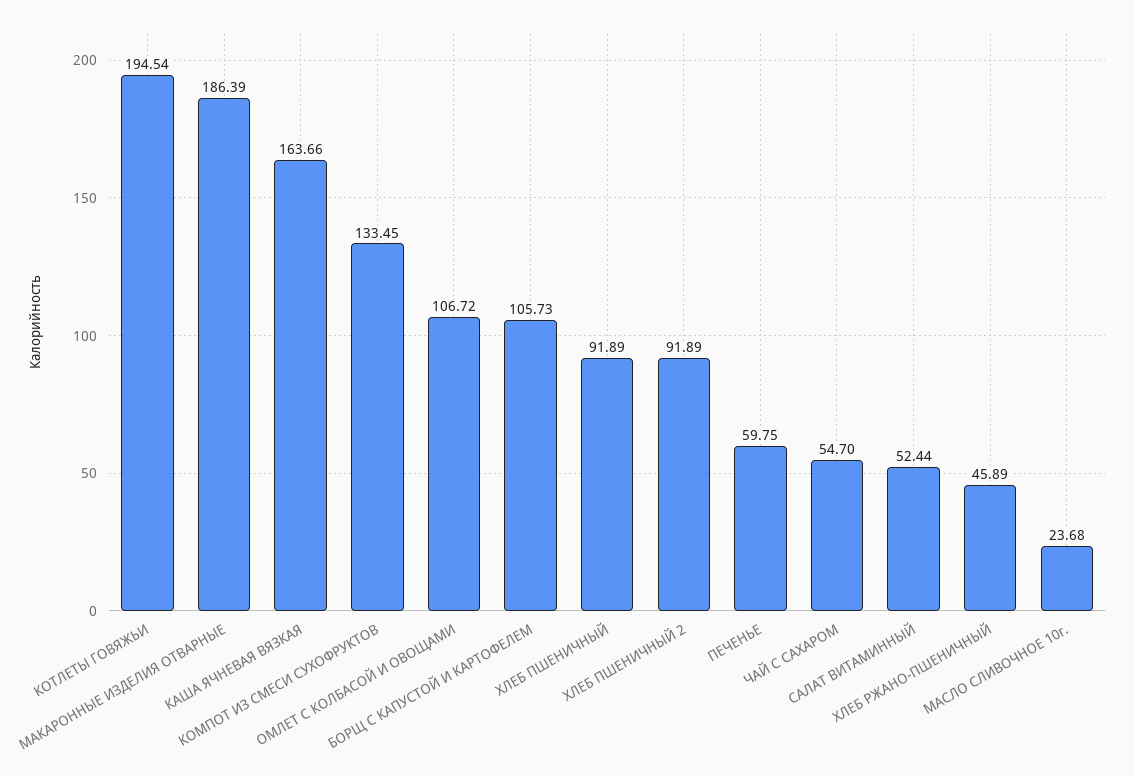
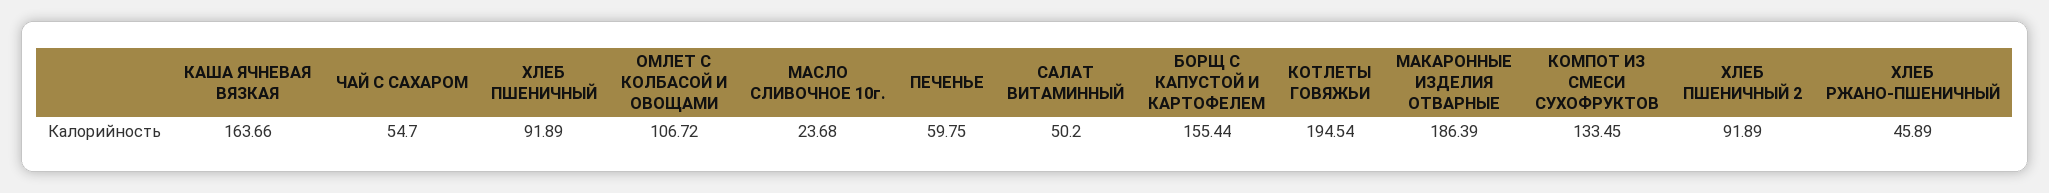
  {
    "КОТЛЕТЫ ГОВЯЖЬИ": 194.54,
    "МАКАРОННЫЕ ИЗДЕЛИЯ ОТВАРНЫЕ": 186.39,
    "КАША ЯЧНЕВАЯ ВЯЗКАЯ": 163.66,
    "КОМПОТ ИЗ СМЕСИ СУХОФРУКТОВ": 133.45,
    "ОМЛЕТ С КОЛБАСОЙ И ОВОЩАМИ": 106.72,
-   "БОРЩ С КАПУСТОЙ И КАРТОФЕЛЕМ": 105.73,
+   "БОРЩ С КАПУСТОЙ И КАРТОФЕЛЕМ": 155.44,
    "ХЛЕБ ПШЕНИЧНЫЙ": 91.89,
    "ХЛЕБ ПШЕНИЧНЫЙ 2": 91.89,
    "ПЕЧЕНЬЕ": 59.75,
    "ЧАЙ С САХАРОМ": 54.7,
-   "САЛАТ ВИТАМИННЫЙ": 52.44,
+   "САЛАТ ВИТАМИННЫЙ": 50.2,
    "ХЛЕБ РЖАНО-ПШЕНИЧНЫЙ": 45.89,
    "МАСЛО СЛИВОЧНОЕ 10г.": 23.68
  }

